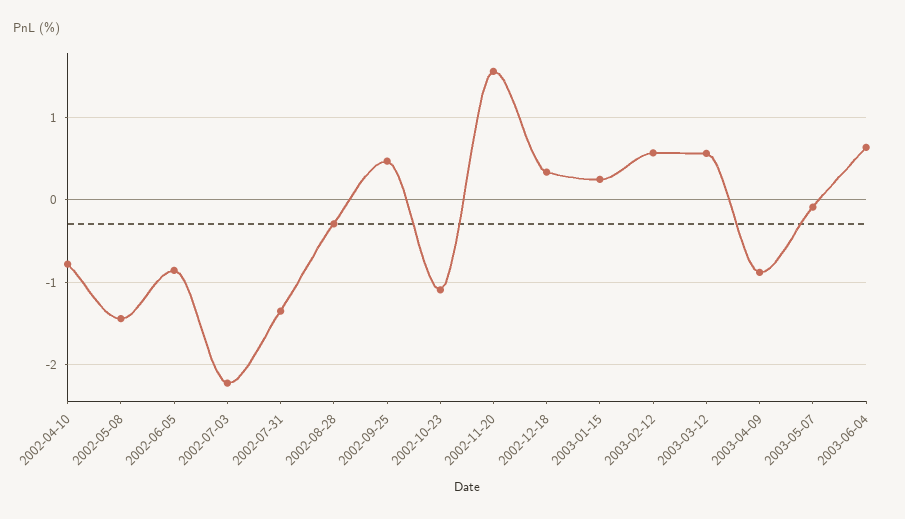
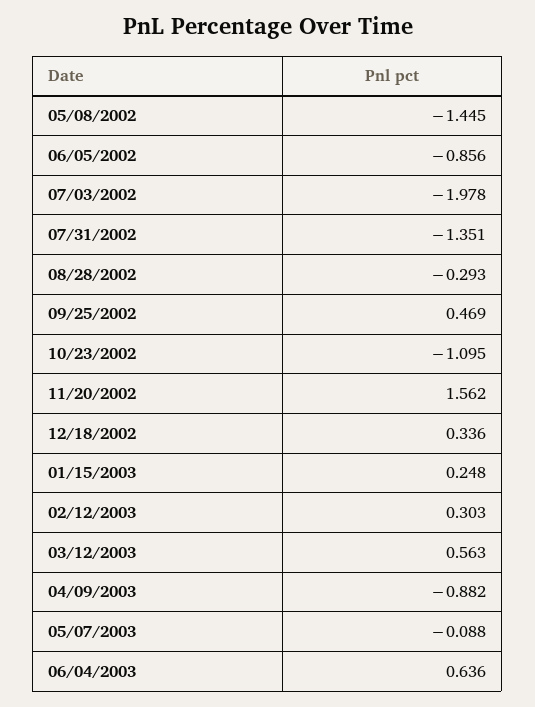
  {
-   "2002-04-10": -0.8,
    "2002-05-08": -1.445,
    "2002-06-05": -0.856,
-   "2002-07-03": -2.2,
+   "2002-07-03": -1.978,
    "2002-07-31": -1.351,
    "2002-08-28": -0.293,
    "2002-09-25": 0.469,
    "2002-10-23": -1.095,
    "2002-11-20": 1.562,
    "2002-12-18": 0.336,
    "2003-01-15": 0.248,
-   "2003-02-12": 0.6,
+   "2003-02-12": 0.303,
    "2003-03-12": 0.563,
    "2003-04-09": -0.882,
    "2003-05-07": -0.088,
    "2003-06-04": 0.636
  }

